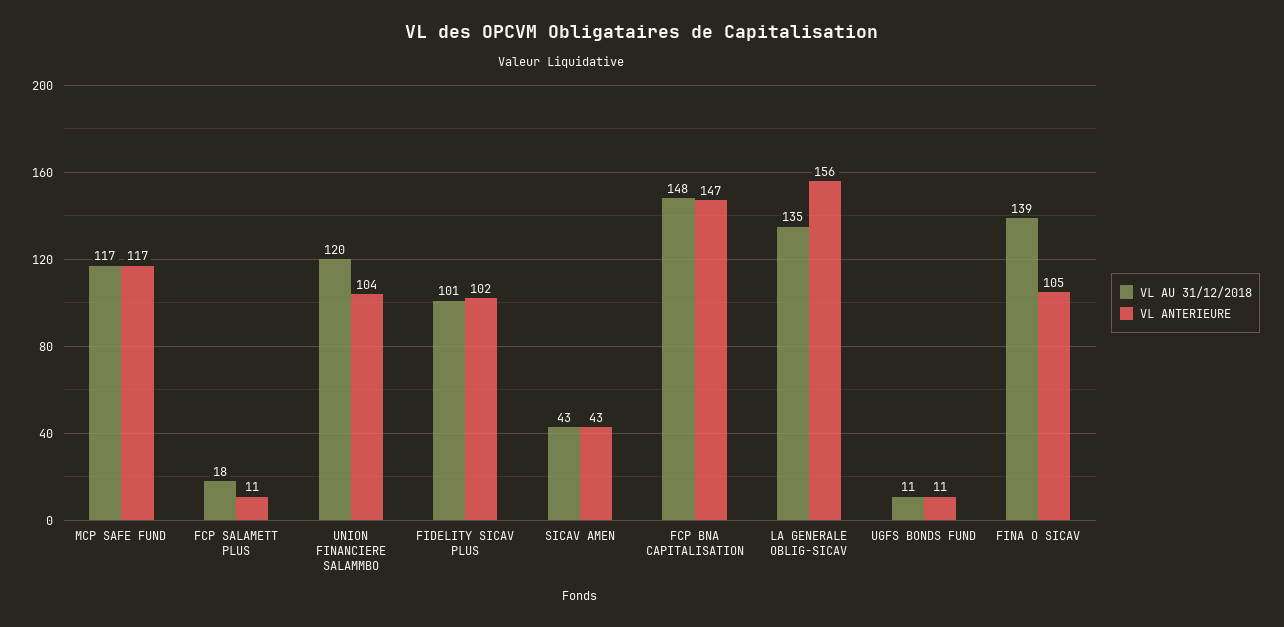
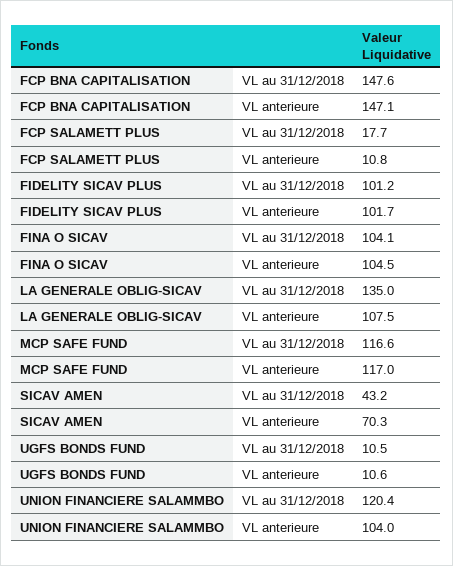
  {
    "VL AU 31/12/2018": {
      "MCP SAFE FUND": 116.6,
      "FCP SALAMETT PLUS": 17.7,
      "UNION FINANCIERE SALAMMBO": 120.4,
      "FIDELITY SICAV PLUS": 101.2,
      "SICAV AMEN": 43.2,
      "FCP BNA CAPITALISATION": 147.6,
      "LA GENERALE OBLIG-SICAV": 135,
      "UGFS BONDS FUND": 10.5,
-     "FINA O SICAV": 139
+     "FINA O SICAV": 104.1
    },
    "VL ANTERIEURE": {
      "MCP SAFE FUND": 117,
      "FCP SALAMETT PLUS": 10.8,
      "UNION FINANCIERE SALAMMBO": 104,
      "FIDELITY SICAV PLUS": 101.7,
-     "SICAV AMEN": 43,
+     "SICAV AMEN": 70.3,
      "FCP BNA CAPITALISATION": 147.1,
-     "LA GENERALE OBLIG-SICAV": 156,
+     "LA GENERALE OBLIG-SICAV": 107.5,
      "UGFS BONDS FUND": 10.6,
      "FINA O SICAV": 104.5
    }
  }

